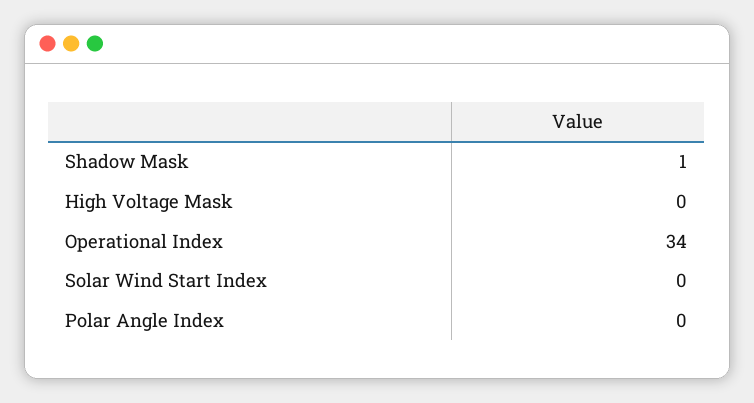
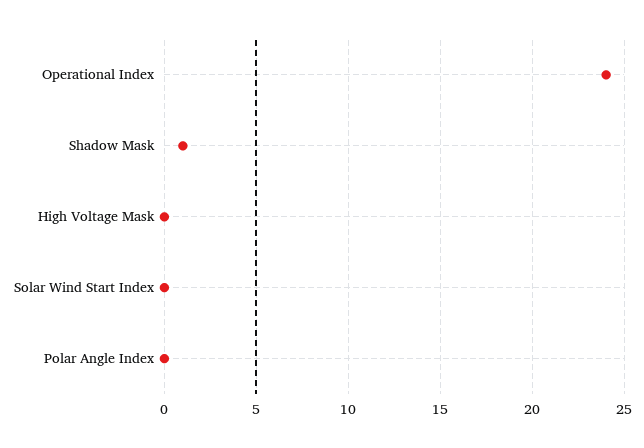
  {
    "Shadow Mask": 1,
    "High Voltage Mask": 0,
-   "Operational Index": 34,
+   "Operational Index": 24,
    "Solar Wind Start Index": 0,
    "Polar Angle Index": 0
  }

